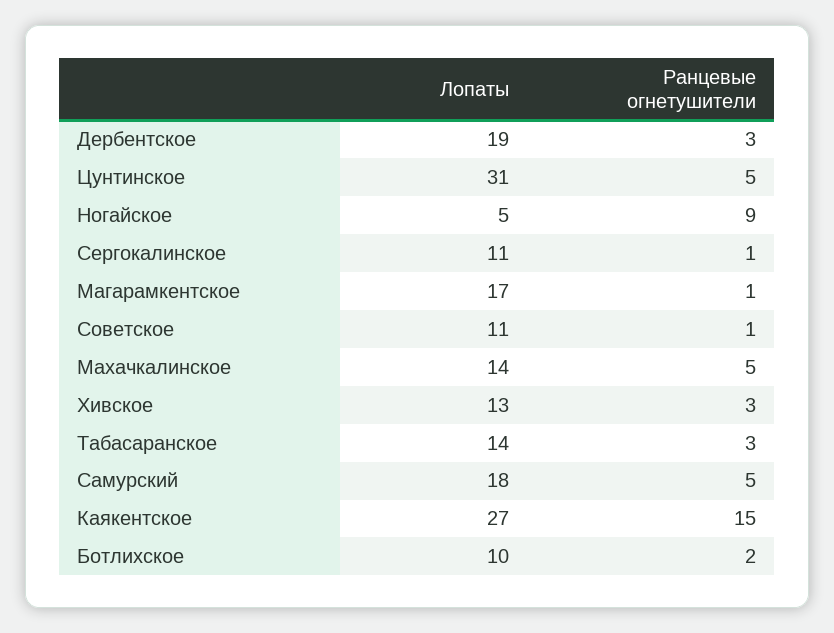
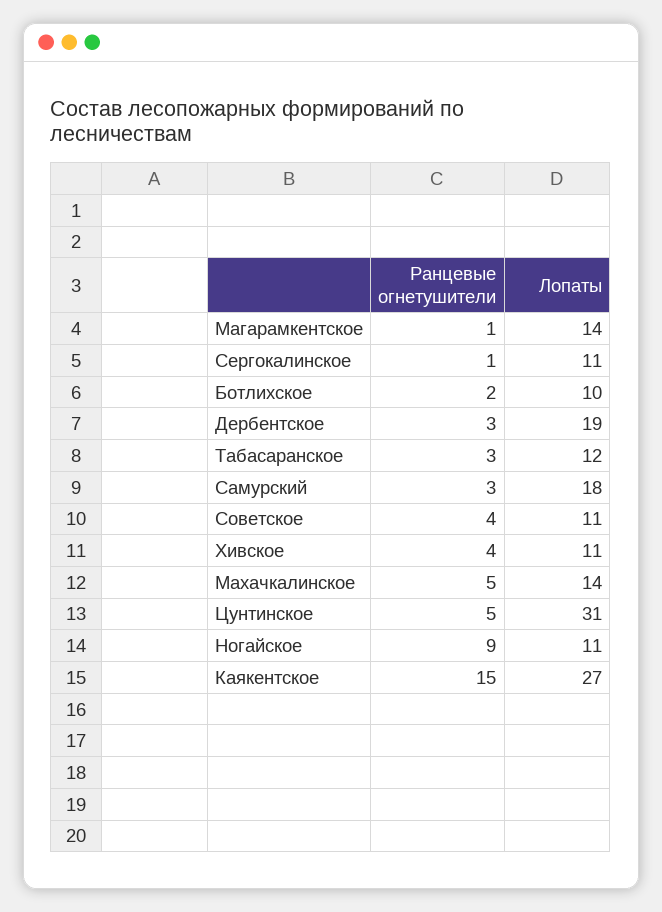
  {
    "Лопаты": {
      "Дербентское": 19,
      "Цунтинское": 31,
-     "Ногайское": 5,
+     "Ногайское": 11,
      "Сергокалинское": 11,
-     "Магарамкентское": 17,
+     "Магарамкентское": 14,
      "Советское": 11,
      "Махачкалинское": 14,
-     "Хивское": 13,
+     "Хивское": 11,
-     "Табасаранское": 14,
+     "Табасаранское": 12,
      "Самурский": 18,
      "Каякентское": 27,
      "Ботлихское": 10
    },
    "Ранцевые огнетушители": {
      "Дербентское": 3,
      "Цунтинское": 5,
      "Ногайское": 9,
      "Сергокалинское": 1,
      "Магарамкентское": 1,
-     "Советское": 1,
+     "Советское": 4,
      "Махачкалинское": 5,
-     "Хивское": 3,
+     "Хивское": 4,
      "Табасаранское": 3,
-     "Самурский": 5,
+     "Самурский": 3,
      "Каякентское": 15,
      "Ботлихское": 2
    }
  }

